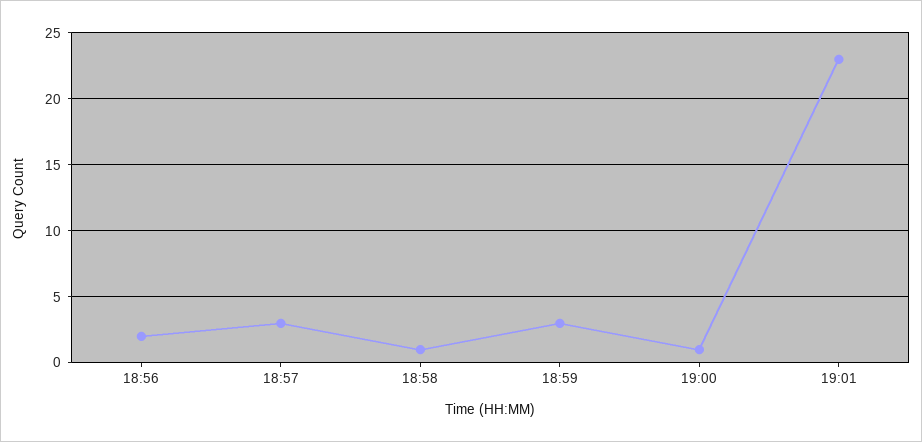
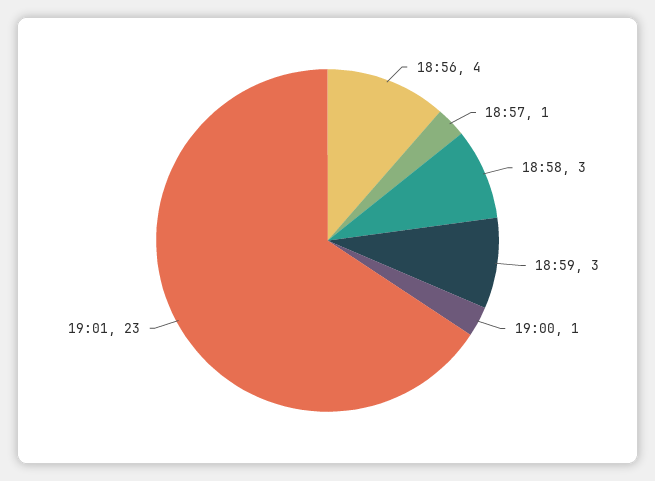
  {
-   "18:56": 2,
+   "18:56": 4,
-   "18:57": 3,
+   "18:57": 1,
-   "18:58": 1,
+   "18:58": 3,
    "18:59": 3,
    "19:00": 1,
    "19:01": 23
  }

